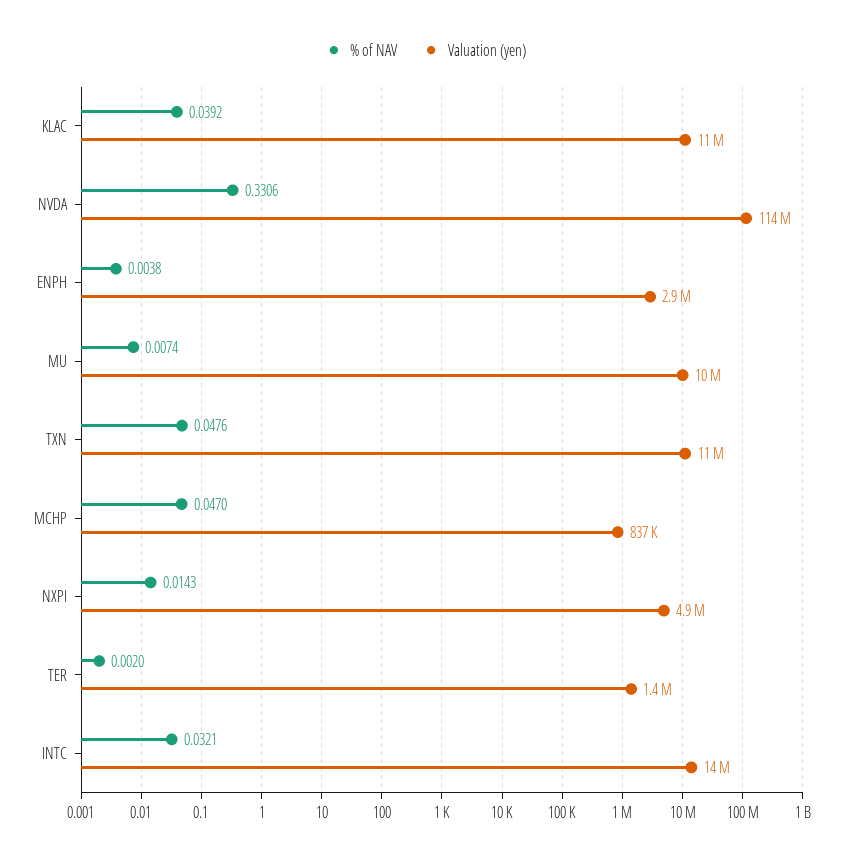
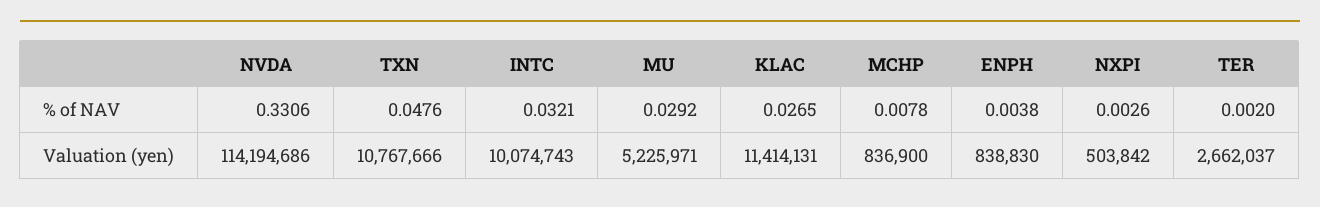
  {
    "% of NAV": {
-     "KLAC": 0.0392,
+     "KLAC": 0.0265,
      "NVDA": 0.3306,
      "ENPH": 0.0038,
-     "MU": 0.0074,
+     "MU": 0.0292,
      "TXN": 0.0476,
-     "MCHP": 0.047,
+     "MCHP": 0.0078,
-     "NXPI": 0.0143,
+     "NXPI": 0.0026,
      "TER": 0.002,
      "INTC": 0.0321
    },
    "Valuation (yen)": {
      "KLAC": 11414131,
      "NVDA": 114194686,
-     "ENPH": 2900000,
+     "ENPH": 838830,
-     "MU": 10000000,
+     "MU": 5225971,
      "TXN": 10767666,
      "MCHP": 836900,
-     "NXPI": 4900000,
+     "NXPI": 503842,
-     "TER": 1400000,
+     "TER": 2662037,
-     "INTC": 14000000
+     "INTC": 10074743
    }
  }

